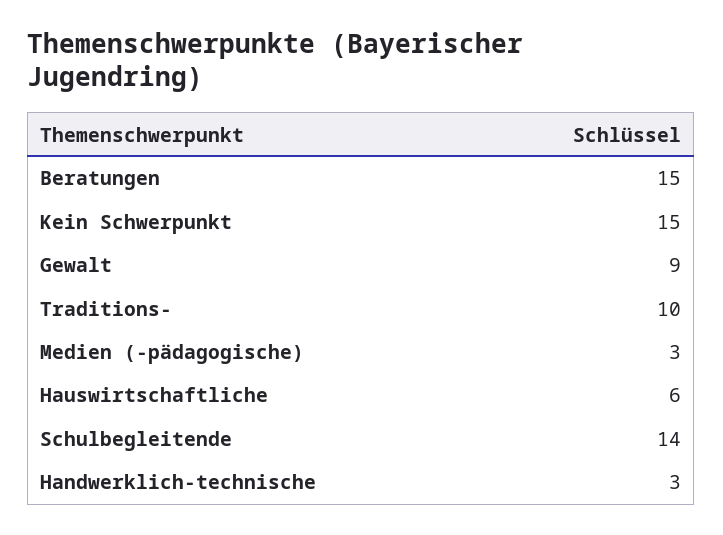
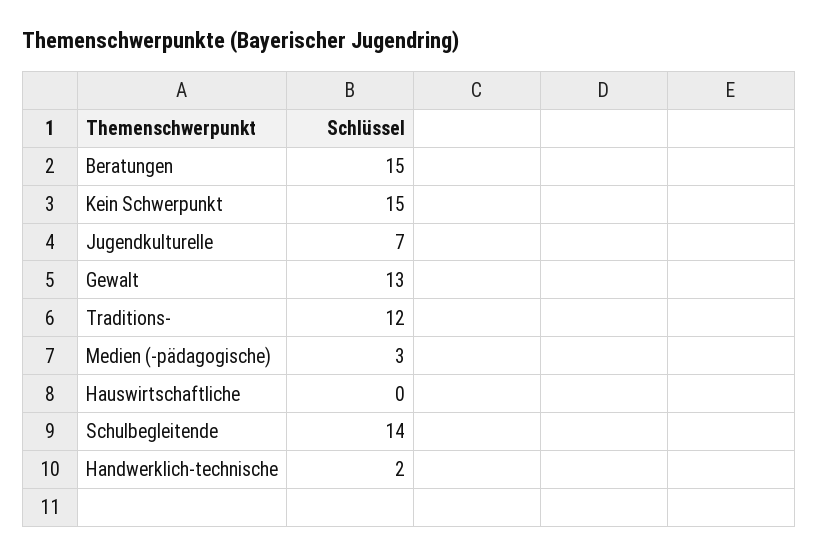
  {
    "Beratungen": 15,
    "Kein Schwerpunkt": 15,
-   "Gewalt": 9,
+   "Gewalt": 13,
-   "Traditions-": 10,
+   "Traditions-": 12,
    "Medien (-pädagogische)": 3,
-   "Hauswirtschaftliche": 6,
+   "Hauswirtschaftliche": 0,
    "Schulbegleitende": 14,
-   "Handwerklich-technische": 3
+   "Handwerklich-technische": 2,
+   "Jugendkulturelle": 7
  }

